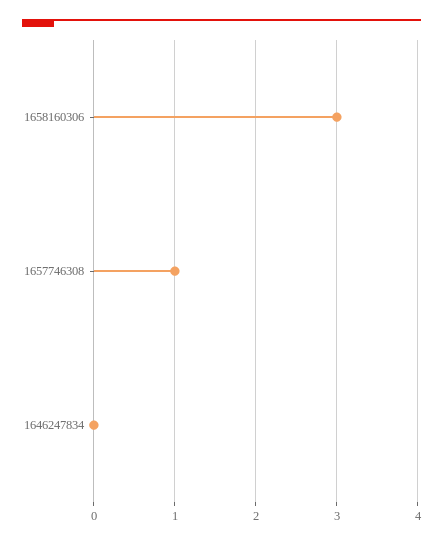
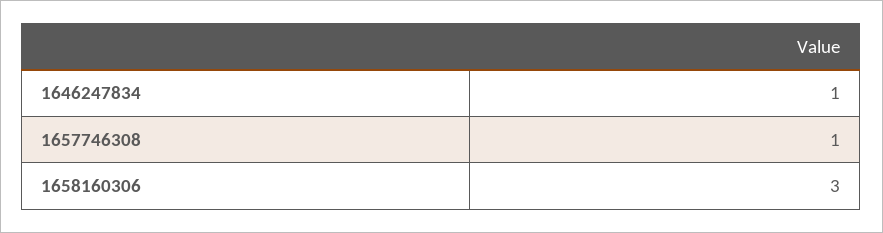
  {
    "1658160306": 3,
    "1657746308": 1,
-   "1646247834": 0
+   "1646247834": 1
  }

